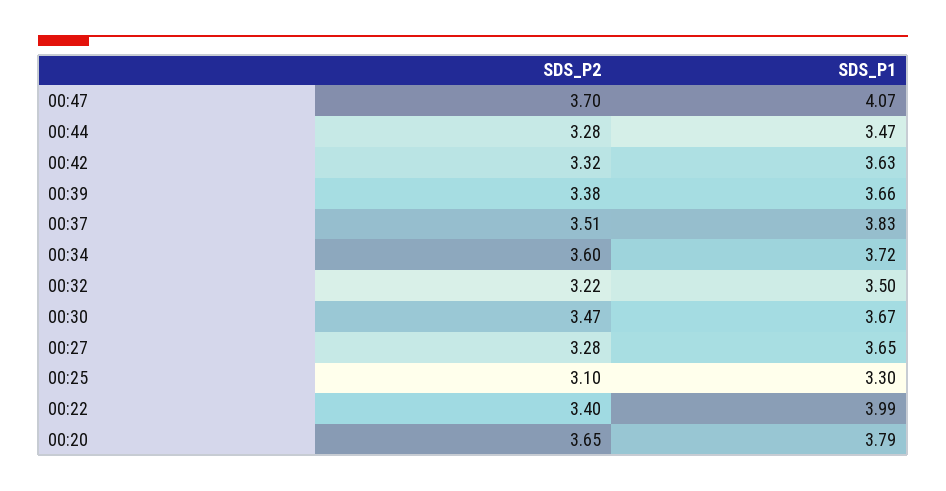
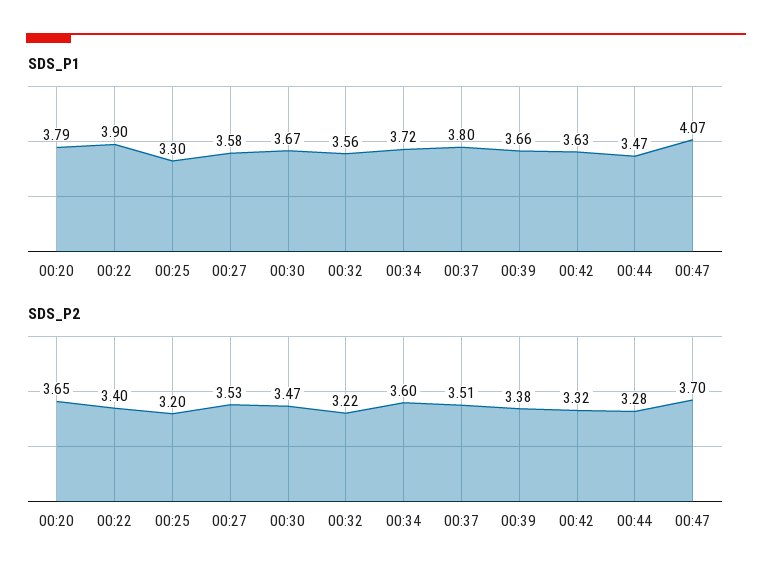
  {
    "SDS_P2": {
      "00:47": 3.7,
      "00:44": 3.28,
      "00:42": 3.32,
      "00:39": 3.38,
      "00:37": 3.51,
      "00:34": 3.6,
      "00:32": 3.22,
      "00:30": 3.47,
-     "00:27": 3.28,
+     "00:27": 3.53,
-     "00:25": 3.1,
+     "00:25": 3.2,
      "00:22": 3.4,
      "00:20": 3.65
    },
    "SDS_P1": {
      "00:47": 4.07,
      "00:44": 3.47,
      "00:42": 3.63,
      "00:39": 3.66,
-     "00:37": 3.83,
+     "00:37": 3.8,
      "00:34": 3.72,
-     "00:32": 3.5,
+     "00:32": 3.56,
      "00:30": 3.67,
-     "00:27": 3.65,
+     "00:27": 3.58,
      "00:25": 3.3,
-     "00:22": 3.99,
+     "00:22": 3.9,
      "00:20": 3.79
    }
  }

